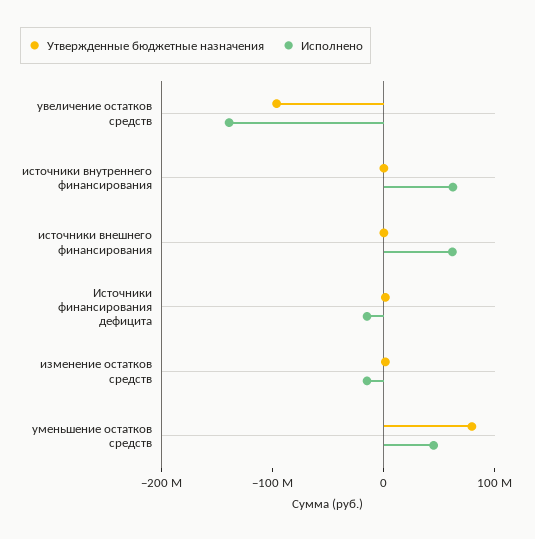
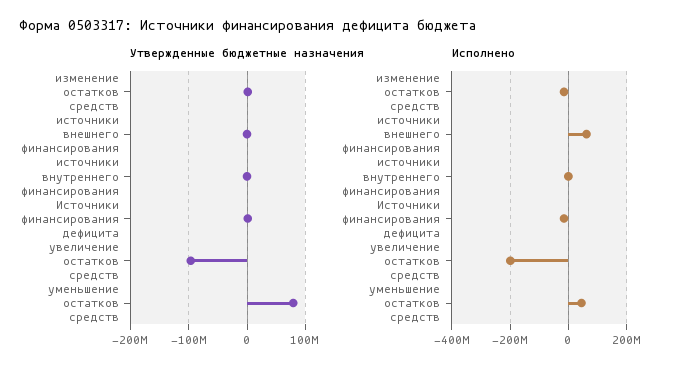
  {
    "Утвержденные бюджетные назначения": {
      "увеличение остатков средств": -100000000,
      "источники внутреннего финансирования": 0,
      "источники внешнего финансирования": 0,
      "Источники финансирования дефицита": 0,
      "изменение остатков средств": 0,
      "уменьшение остатков средств": 80000000
    },
    "Исполнено": {
-     "увеличение остатков средств": -140000000,
+     "увеличение остатков средств": -200000000,
-     "источники внутреннего финансирования": 60000000,
+     "источники внутреннего финансирования": 0,
      "источники внешнего финансирования": 60000000,
      "Источники финансирования дефицита": -20000000,
      "изменение остатков средств": -20000000,
      "уменьшение остатков средств": 40000000
    }
  }

